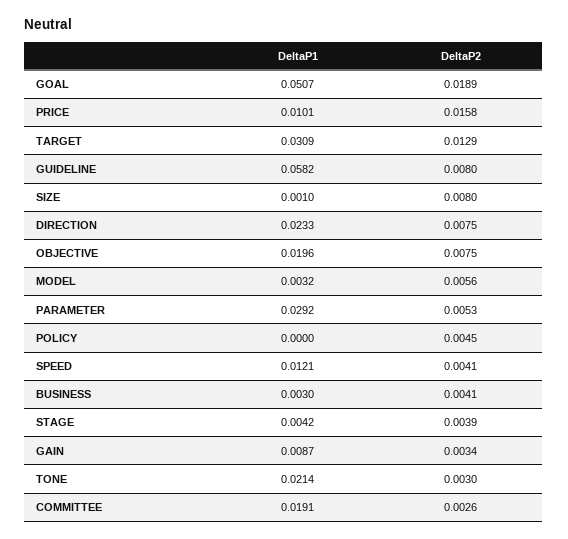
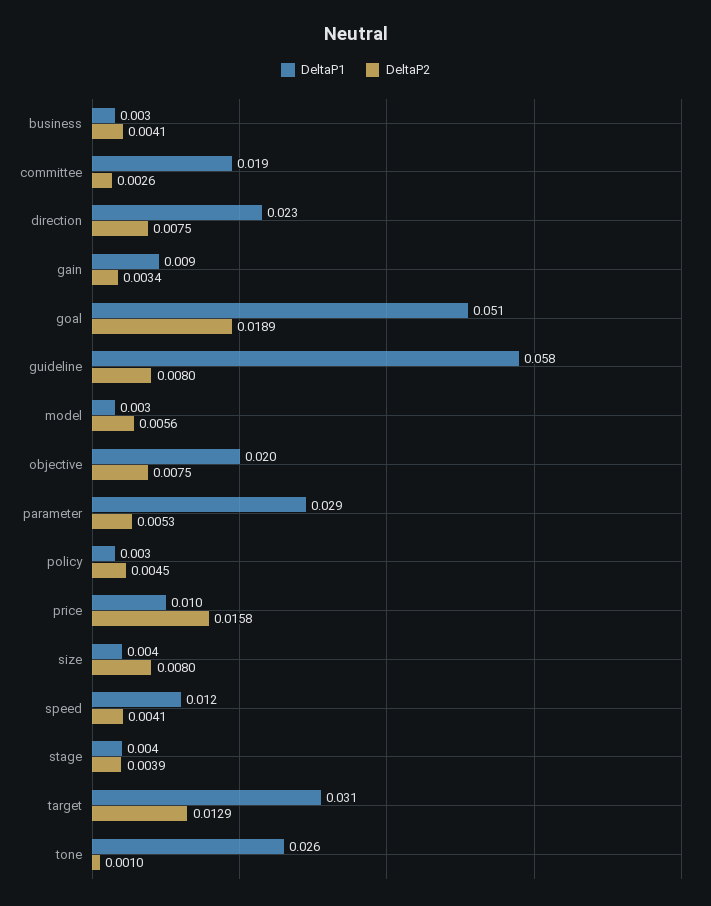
  {
    "DeltaP1": {
      "GOAL": 0.0507,
      "PRICE": 0.0101,
      "TARGET": 0.0309,
      "GUIDELINE": 0.0582,
-     "SIZE": 0.001,
+     "SIZE": 0.004,
      "DIRECTION": 0.0233,
      "OBJECTIVE": 0.0196,
      "MODEL": 0.0032,
      "PARAMETER": 0.0292,
-     "POLICY": 0,
+     "POLICY": 0.003,
      "SPEED": 0.0121,
      "BUSINESS": 0.003,
      "STAGE": 0.0042,
      "GAIN": 0.0087,
-     "TONE": 0.0214,
+     "TONE": 0.026,
      "COMMITTEE": 0.0191
    },
    "DeltaP2": {
      "GOAL": 0.0189,
      "PRICE": 0.0158,
      "TARGET": 0.0129,
      "GUIDELINE": 0.008,
      "SIZE": 0.008,
      "DIRECTION": 0.0075,
      "OBJECTIVE": 0.0075,
      "MODEL": 0.0056,
      "PARAMETER": 0.0053,
      "POLICY": 0.0045,
      "SPEED": 0.0041,
      "BUSINESS": 0.0041,
      "STAGE": 0.0039,
      "GAIN": 0.0034,
-     "TONE": 0.003,
+     "TONE": 0.001,
      "COMMITTEE": 0.0026
    }
  }

